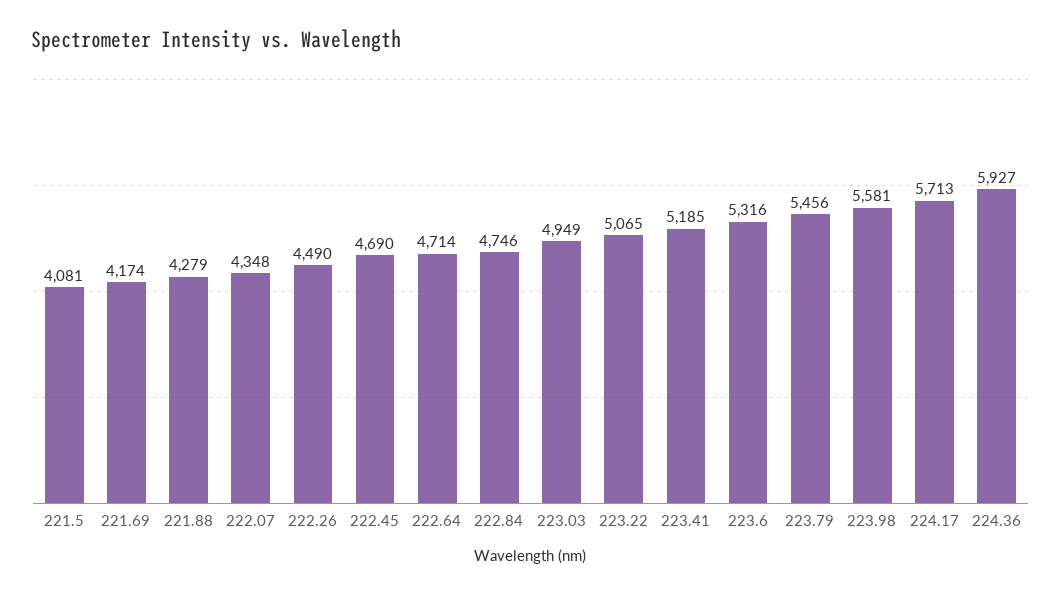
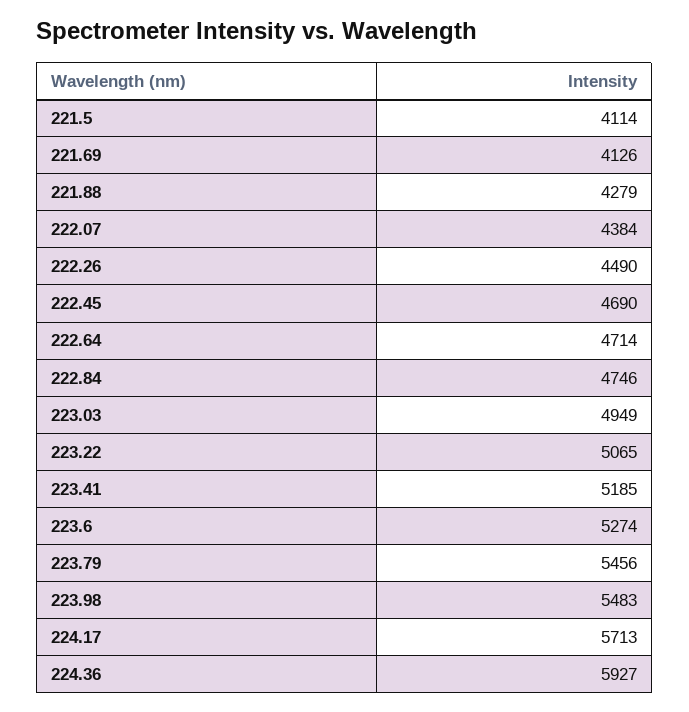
  {
-   "221.5": 4081,
+   "221.5": 4114,
-   "221.69": 4174,
+   "221.69": 4126,
    "221.88": 4279,
-   "222.07": 4348,
+   "222.07": 4384,
    "222.26": 4490,
    "222.45": 4690,
    "222.64": 4714,
    "222.84": 4746,
    "223.03": 4949,
    "223.22": 5065,
    "223.41": 5185,
-   "223.6": 5316,
+   "223.6": 5274,
    "223.79": 5456,
-   "223.98": 5581,
+   "223.98": 5483,
    "224.17": 5713,
    "224.36": 5927
  }

